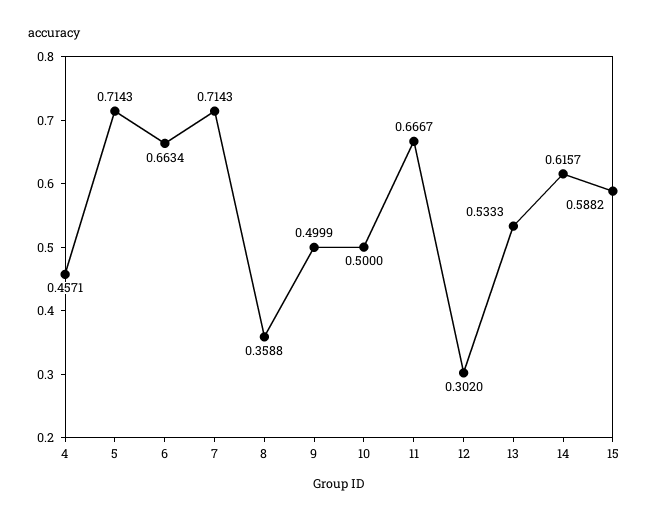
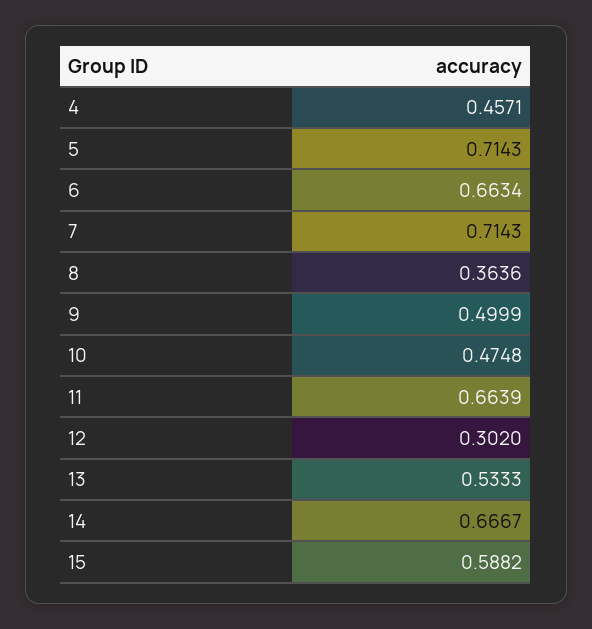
  {
    "4": 0.4571,
    "5": 0.7143,
    "6": 0.6634,
    "7": 0.7143,
-   "8": 0.3588,
+   "8": 0.3636,
    "9": 0.4999,
-   "10": 0.5,
+   "10": 0.4748,
-   "11": 0.6667,
+   "11": 0.6639,
    "12": 0.302,
    "13": 0.5333,
-   "14": 0.6157,
+   "14": 0.6667,
    "15": 0.5882
  }

